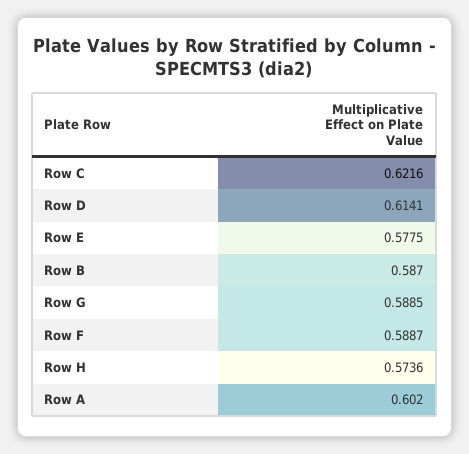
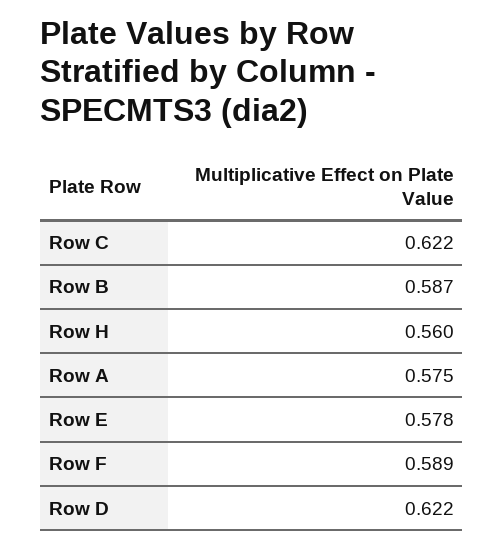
  {
    "Row C": 0.6216,
-   "Row D": 0.6141,
+   "Row D": 0.622,
    "Row E": 0.5775,
    "Row B": 0.587,
-   "Row G": 0.5885,
    "Row F": 0.5887,
-   "Row H": 0.5736,
+   "Row H": 0.56,
-   "Row A": 0.602
+   "Row A": 0.575
  }

